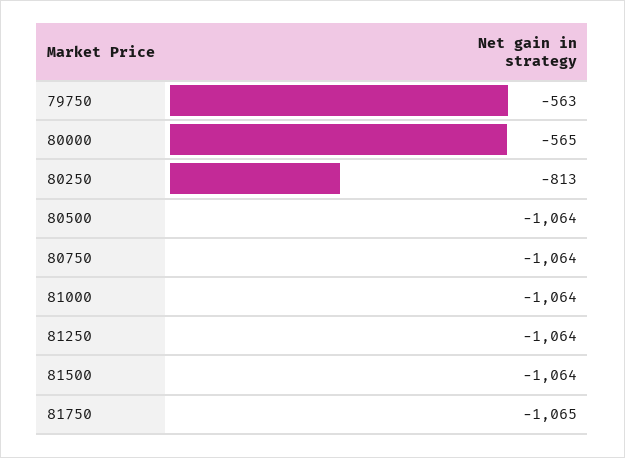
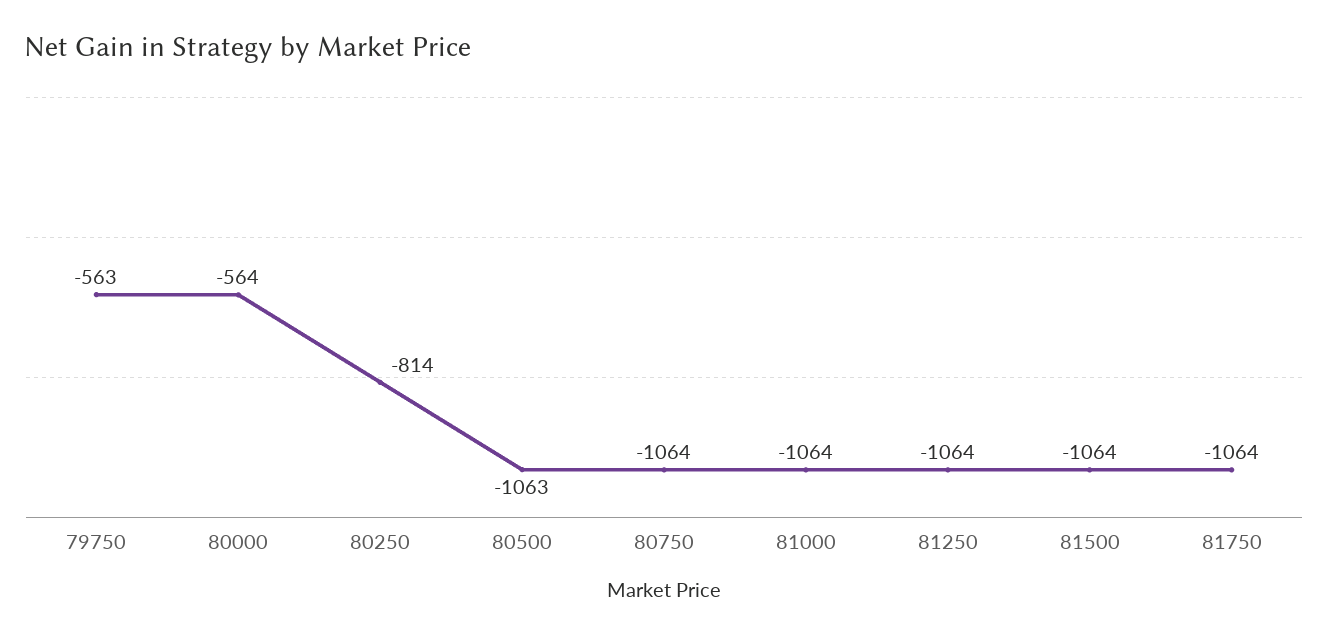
  {
    "79750": -563,
-   "80000": -565,
+   "80000": -564,
-   "80250": -813,
+   "80250": -814,
-   "80500": -1064,
+   "80500": -1063,
    "80750": -1064,
    "81000": -1064,
    "81250": -1064,
    "81500": -1064,
-   "81750": -1065
+   "81750": -1064
  }

